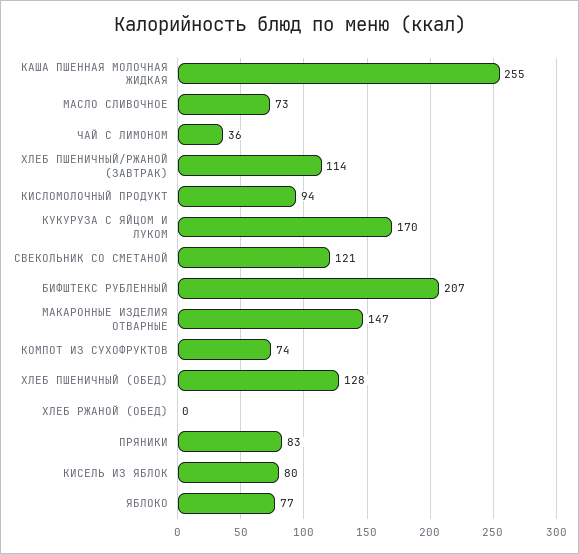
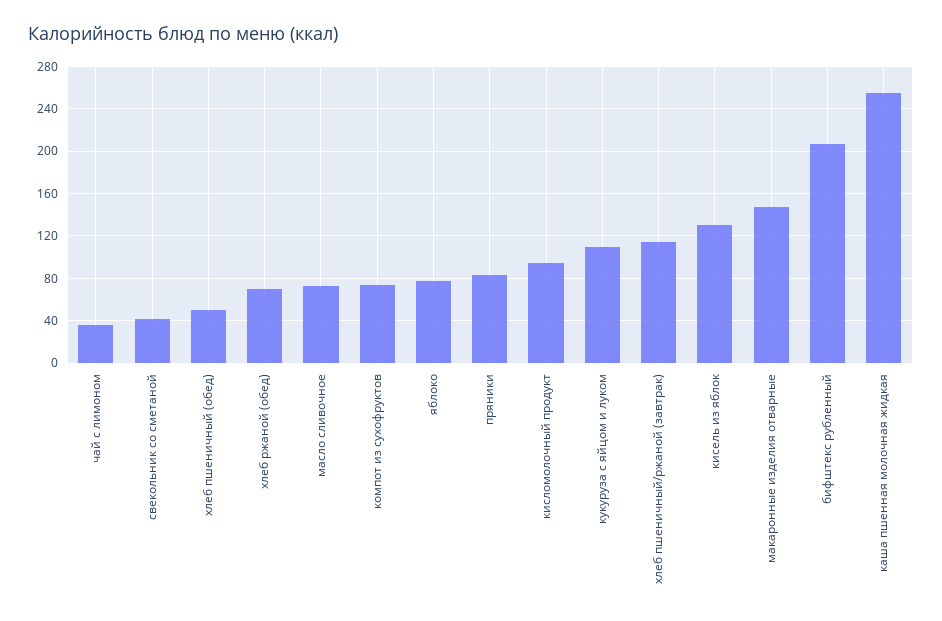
  {
    "КАША ПШЕННАЯ МОЛОЧНАЯ ЖИДКАЯ": 255,
    "МАСЛО СЛИВОЧНОЕ": 73,
    "ЧАЙ С ЛИМОНОМ": 36,
    "ХЛЕБ ПШЕНИЧНЫЙ/РЖАНОЙ (ЗАВТРАК)": 114,
    "КИСЛОМОЛОЧНЫЙ ПРОДУКТ": 94,
-   "КУКУРУЗА С ЯЙЦОМ И ЛУКОМ": 170,
+   "КУКУРУЗА С ЯЙЦОМ И ЛУКОМ": 110,
-   "СВЕКОЛЬНИК СО СМЕТАНОЙ": 121,
+   "СВЕКОЛЬНИК СО СМЕТАНОЙ": 40,
    "БИФШТЕКС РУБЛЕННЫЙ": 207,
    "МАКАРОННЫЕ ИЗДЕЛИЯ ОТВАРНЫЕ": 147,
    "КОМПОТ ИЗ СУХОФРУКТОВ": 74,
-   "ХЛЕБ ПШЕНИЧНЫЙ (ОБЕД)": 128,
+   "ХЛЕБ ПШЕНИЧНЫЙ (ОБЕД)": 50,
-   "ХЛЕБ РЖАНОЙ (ОБЕД)": 0,
+   "ХЛЕБ РЖАНОЙ (ОБЕД)": 70,
    "ПРЯНИКИ": 83,
-   "КИСЕЛЬ ИЗ ЯБЛОК": 80,
+   "КИСЕЛЬ ИЗ ЯБЛОК": 130,
    "ЯБЛОКО": 77
  }

